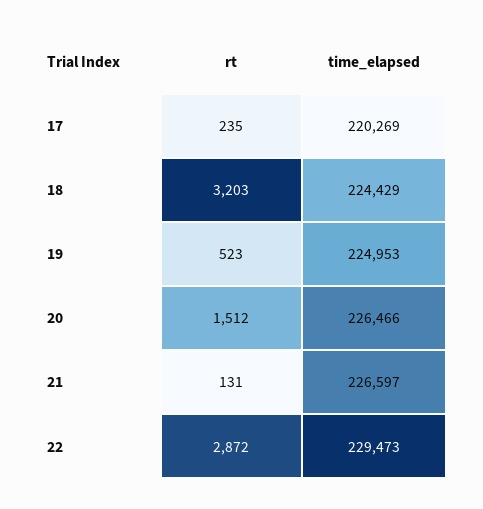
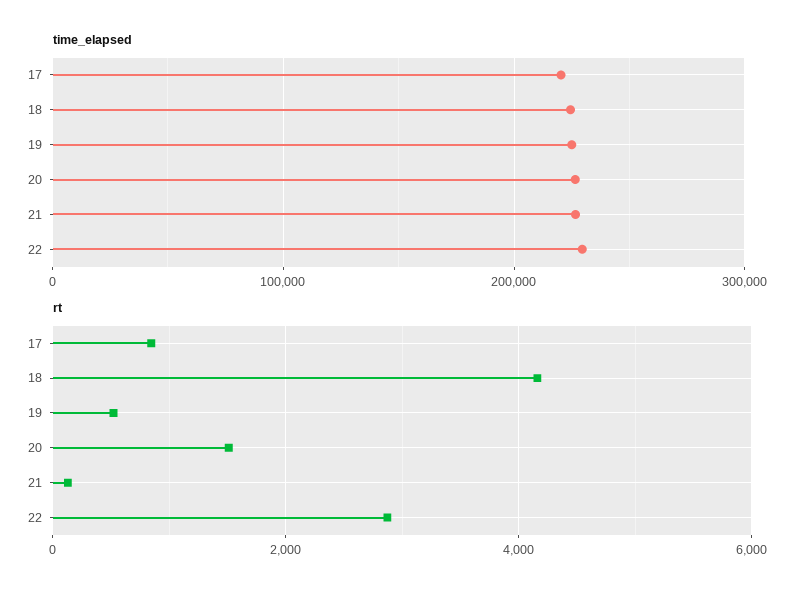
  {
    "rt": {
-     "17": 235,
+     "17": 800,
-     "18": 3203,
+     "18": 4200,
      "19": 523,
      "20": 1512,
      "21": 131,
      "22": 2872
    },
    "time_elapsed": {
      "17": 220269,
      "18": 224429,
      "19": 224953,
      "20": 226466,
      "21": 226597,
      "22": 229473
    }
  }

